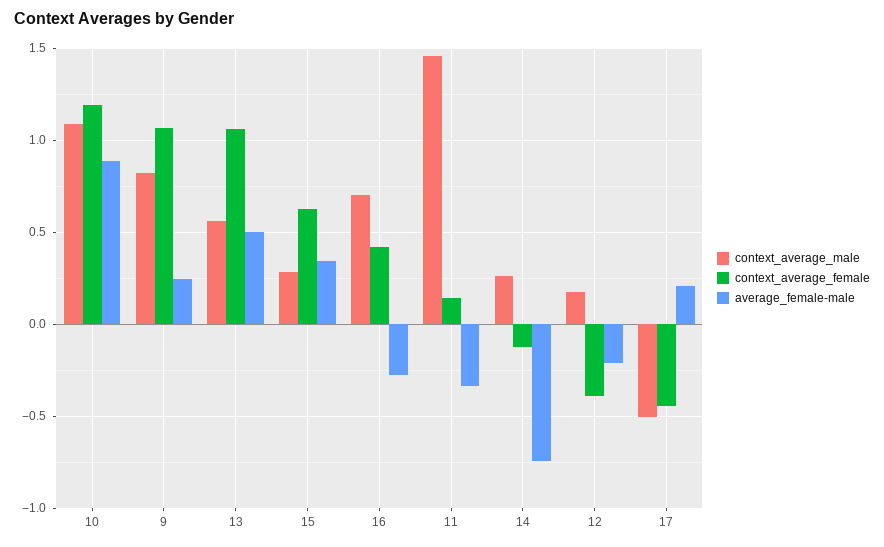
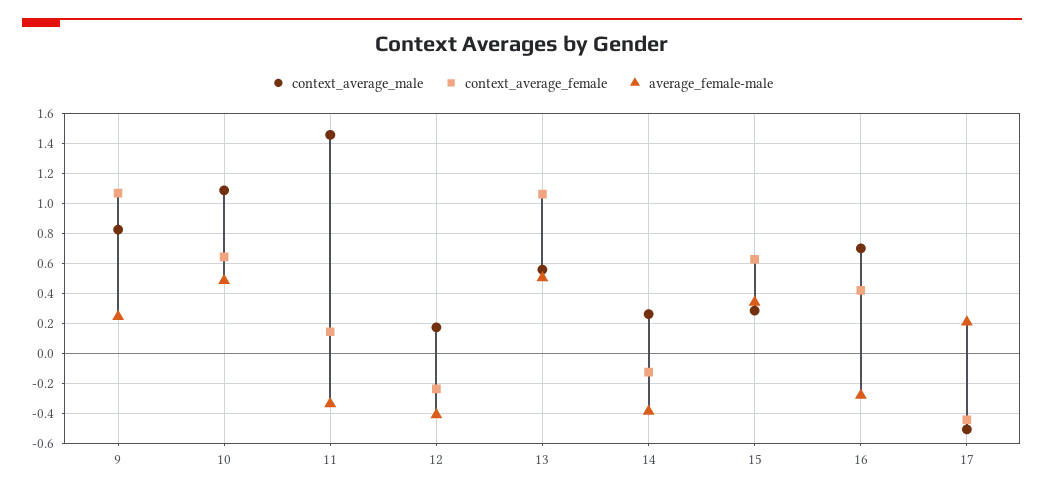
  {
    "context_average_male": {
      "10": 1.1,
      "9": 0.8,
      "13": 0.55,
      "15": 0.3,
      "16": 0.7,
      "11": 1.45,
      "14": 0.25,
      "12": 0.15,
      "17": -0.5
    },
    "context_average_female": {
-     "10": 1.2,
+     "10": 0.65,
      "9": 1.05,
      "13": 1.05,
      "15": 0.65,
      "16": 0.4,
      "11": 0.15,
      "14": -0.15,
-     "12": -0.4,
+     "12": -0.25,
      "17": -0.45
    },
    "average_female-male": {
-     "10": 0.9,
+     "10": 0.5,
      "9": 0.25,
      "13": 0.5,
      "15": 0.35,
      "16": -0.3,
      "11": -0.35,
-     "14": -0.75,
+     "14": -0.4,
-     "12": -0.2,
+     "12": -0.4,
      "17": 0.2
    }
  }

